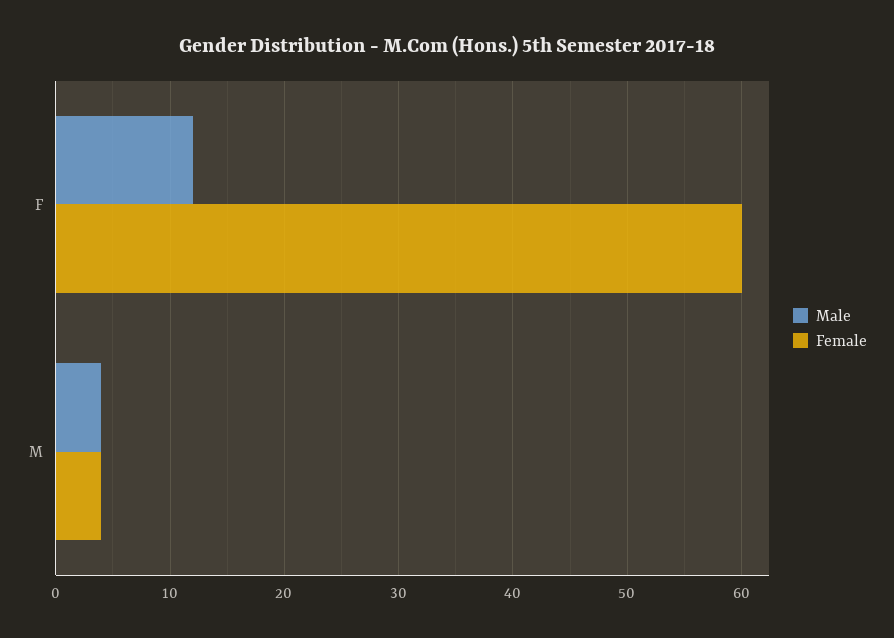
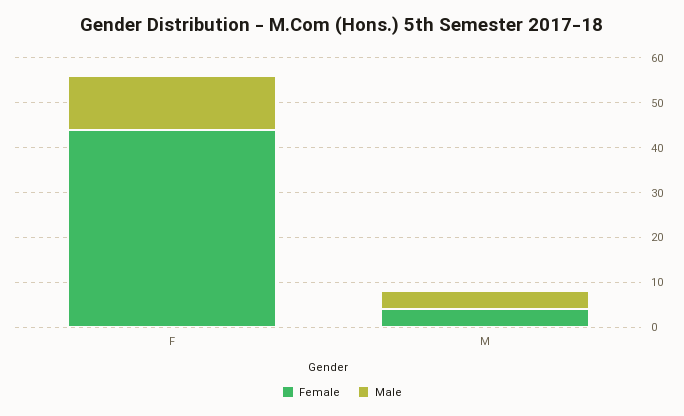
  {
    "Male": {
      "F": 12,
      "M": 4
    },
    "Female": {
-     "F": 60,
+     "F": 45,
      "M": 4
    }
  }

